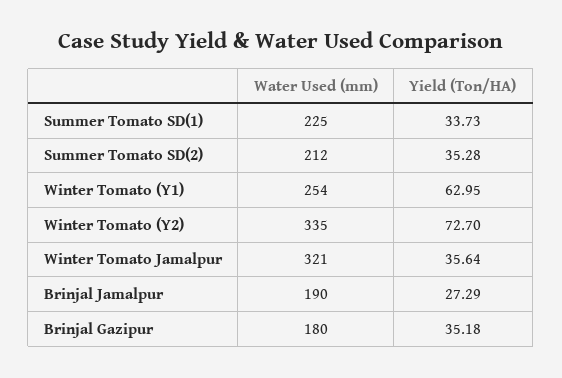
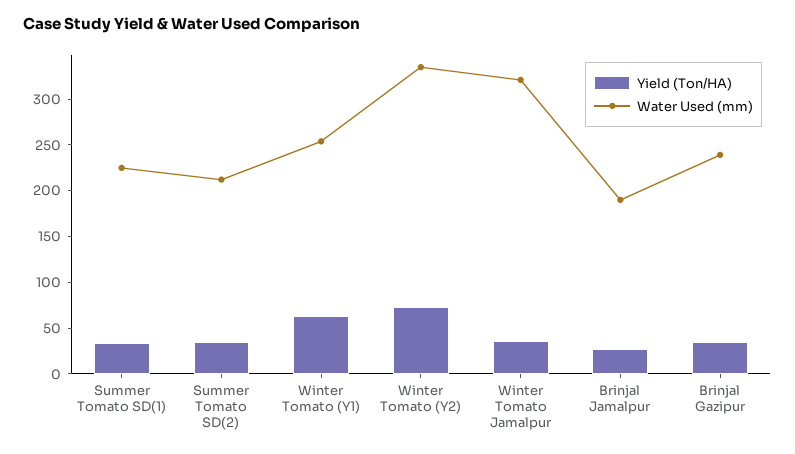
  {
    "Water Used (mm)": {
      "Summer Tomato SD(1)": 225,
      "Summer Tomato SD(2)": 212,
      "Winter Tomato (Y1)": 254,
      "Winter Tomato (Y2)": 335,
      "Winter Tomato Jamalpur": 321,
      "Brinjal Jamalpur": 190,
-     "Brinjal Gazipur": 180
+     "Brinjal Gazipur": 240
    },
    "Yield (Ton/HA)": {
      "Summer Tomato SD(1)": 33.73,
      "Summer Tomato SD(2)": 35.28,
      "Winter Tomato (Y1)": 62.95,
      "Winter Tomato (Y2)": 72.7,
      "Winter Tomato Jamalpur": 35.64,
      "Brinjal Jamalpur": 27.29,
      "Brinjal Gazipur": 35.18
    }
  }

